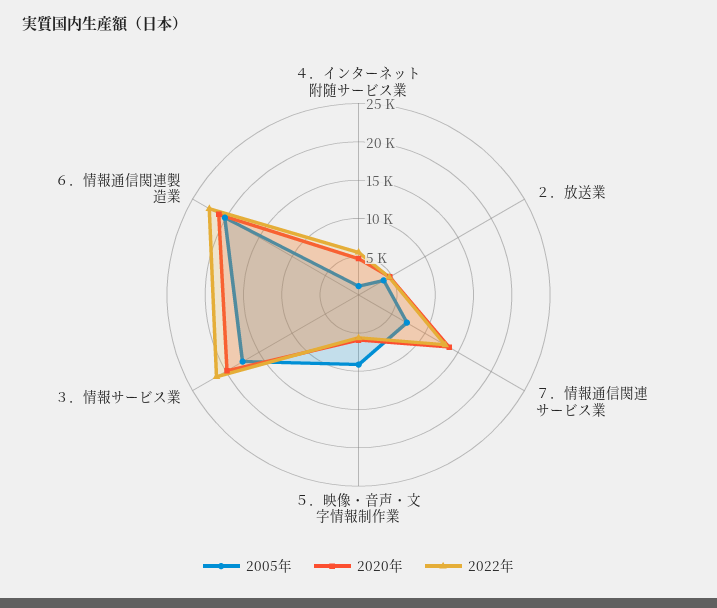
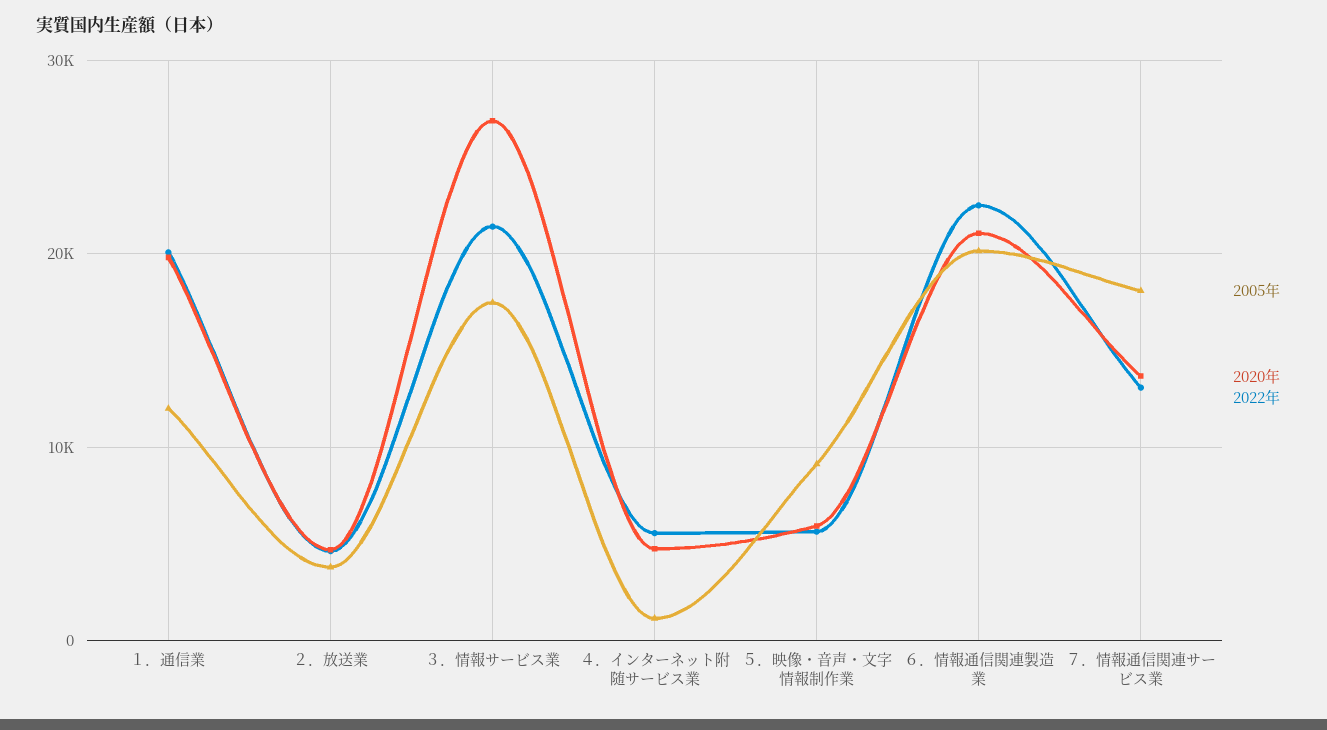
  {
    "2005年": {
      "４．インターネット附随サービス業": 1000,
      "２．放送業": 4000,
-     "７．情報通信関連サービス業": 7500,
+     "７．情報通信関連サービス業": 18000,
      "５．映像・音声・文字情報制作業": 9000,
      "３．情報サービス業": 17000,
-     "６．情報通信関連製造業": 20000
+     "６．情報通信関連製造業": 20000,
+     "１．通信業": 12000
    },
    "2020年": {
      "４．インターネット附随サービス業": 5000,
      "２．放送業": 5000,
      "７．情報通信関連サービス業": 14000,
      "５．映像・音声・文字情報制作業": 6000,
-     "３．情報サービス業": 20000,
+     "３．情報サービス業": 27000,
-     "６．情報通信関連製造業": 21000
+     "６．情報通信関連製造業": 21000,
+     "１．通信業": 20000
    },
    "2022年": {
      "４．インターネット附随サービス業": 6000,
      "２．放送業": 5000,
      "７．情報通信関連サービス業": 13000,
      "５．映像・音声・文字情報制作業": 6000,
      "３．情報サービス業": 21000,
-     "６．情報通信関連製造業": 22000
+     "６．情報通信関連製造業": 22000,
+     "１．通信業": 20000
    }
  }

